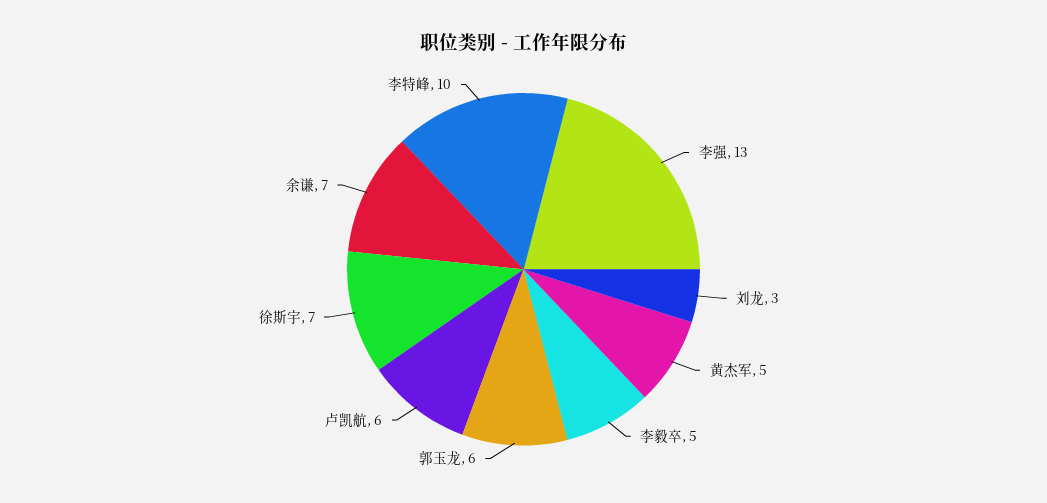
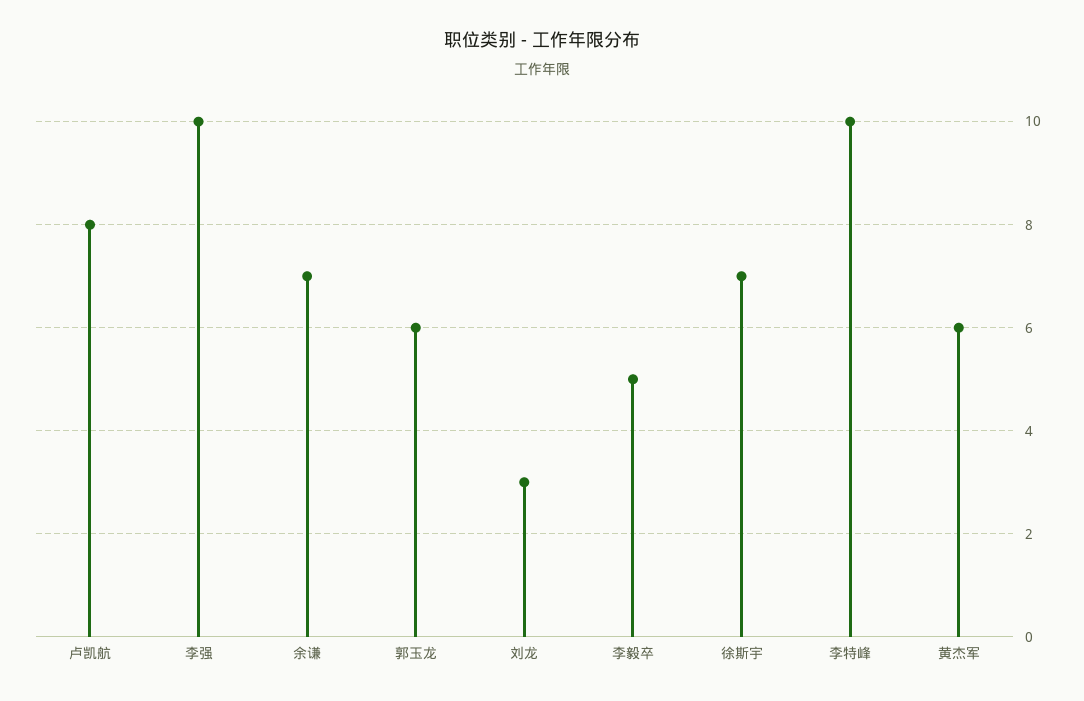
  {
-   "李强": 13,
+   "李强": 10,
    "刘龙": 3,
-   "黄杰军": 5,
+   "黄杰军": 6,
    "李毅卒": 5,
    "郭玉龙": 6,
-   "卢凯航": 6,
+   "卢凯航": 8,
    "徐斯宇": 7,
    "余谦": 7,
    "李特峰": 10
  }

